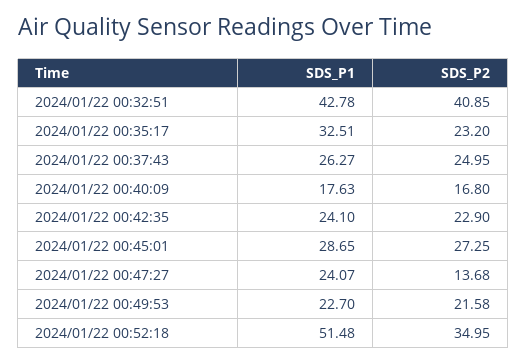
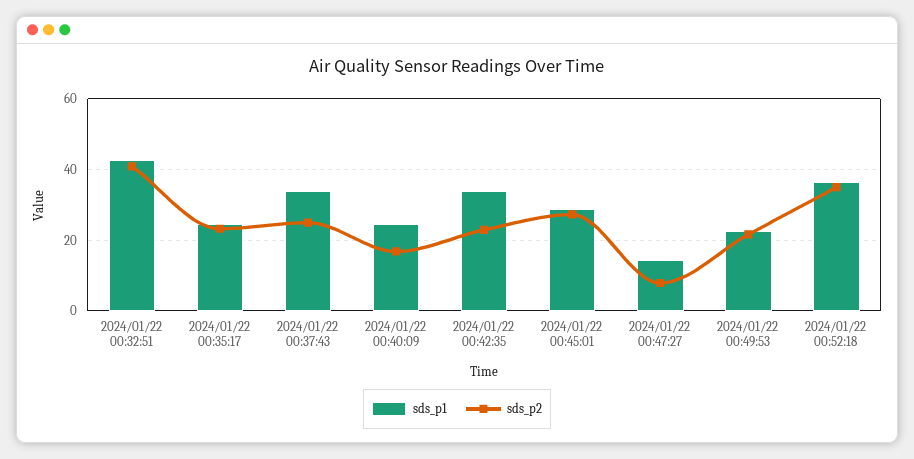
  {
    "SDS_P1": {
      "2024/01/22 00:32:51": 42.78,
-     "2024/01/22 00:35:17": 32.51,
+     "2024/01/22 00:35:17": 24,
-     "2024/01/22 00:37:43": 26.27,
+     "2024/01/22 00:37:43": 34,
-     "2024/01/22 00:40:09": 17.63,
+     "2024/01/22 00:40:09": 24,
-     "2024/01/22 00:42:35": 24.1,
+     "2024/01/22 00:42:35": 34,
      "2024/01/22 00:45:01": 28.65,
-     "2024/01/22 00:47:27": 24.07,
+     "2024/01/22 00:47:27": 14,
      "2024/01/22 00:49:53": 22.7,
-     "2024/01/22 00:52:18": 51.48
+     "2024/01/22 00:52:18": 36
    },
    "SDS_P2": {
      "2024/01/22 00:32:51": 40.85,
      "2024/01/22 00:35:17": 23.2,
      "2024/01/22 00:37:43": 24.95,
      "2024/01/22 00:40:09": 16.8,
      "2024/01/22 00:42:35": 22.9,
      "2024/01/22 00:45:01": 27.25,
-     "2024/01/22 00:47:27": 13.68,
+     "2024/01/22 00:47:27": 8,
      "2024/01/22 00:49:53": 21.58,
      "2024/01/22 00:52:18": 34.95
    }
  }

